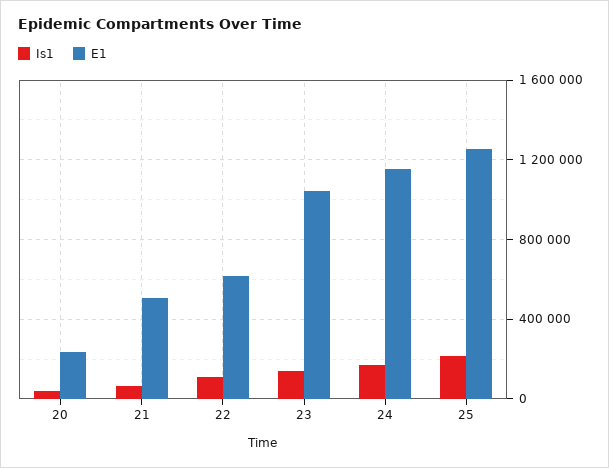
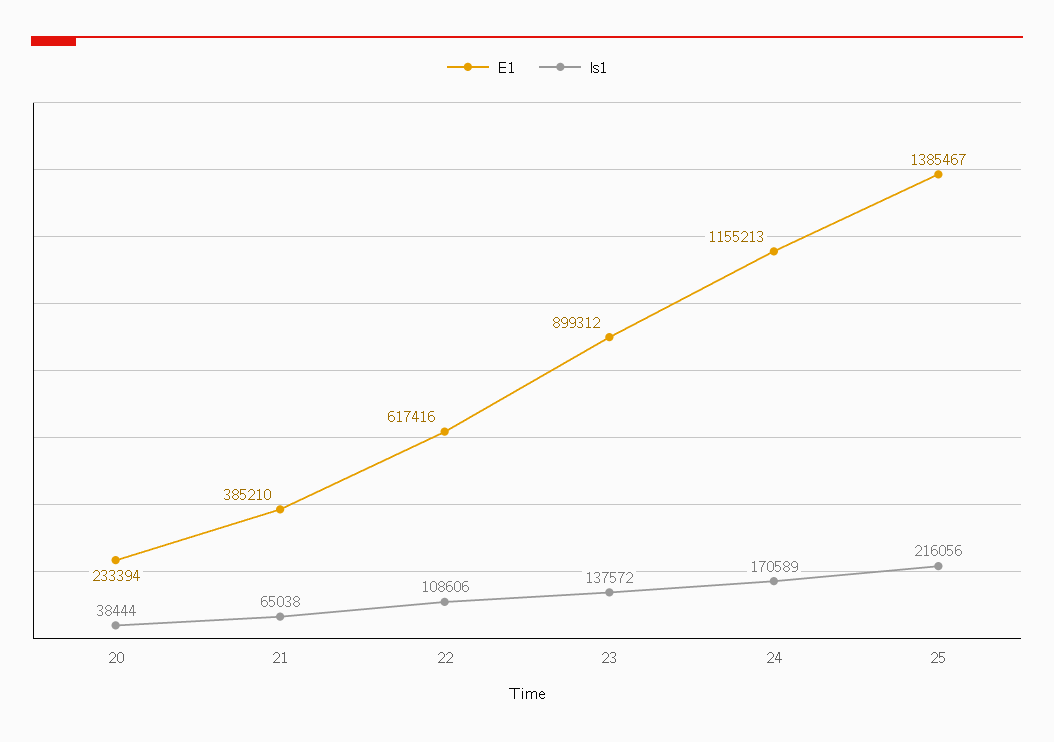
  {
    "Is1": {
      "20": 38444,
      "21": 65038,
      "22": 108606,
      "23": 137572,
      "24": 170589,
      "25": 216056
    },
    "E1": {
      "20": 233394,
-     "21": 500000,
+     "21": 385210,
      "22": 617416,
-     "23": 1050000,
+     "23": 899312,
      "24": 1155213,
-     "25": 1250000
+     "25": 1385467
    }
  }

